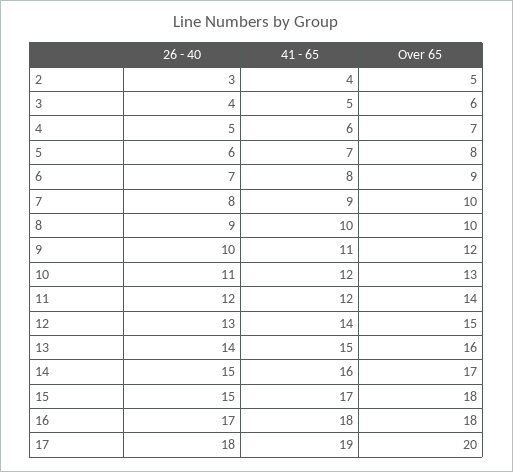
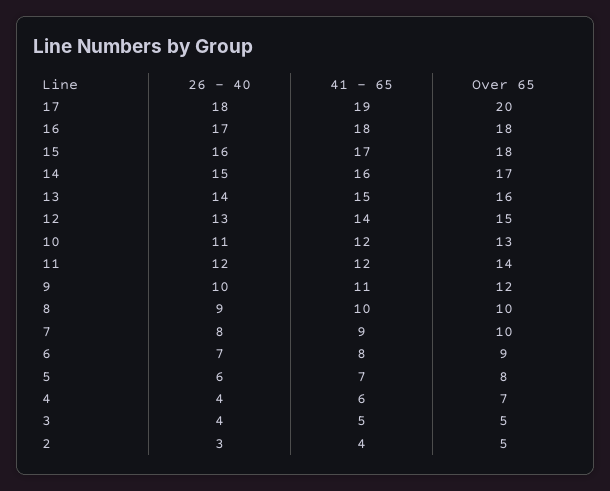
  {
    "26 - 40": {
      "2": 3,
      "3": 4,
-     "4": 5,
+     "4": 4,
      "5": 6,
      "6": 7,
      "7": 8,
      "8": 9,
      "9": 10,
      "10": 11,
      "11": 12,
      "12": 13,
      "13": 14,
      "14": 15,
-     "15": 15,
+     "15": 16,
      "16": 17,
      "17": 18
    },
    "41 - 65": {
      "2": 4,
      "3": 5,
      "4": 6,
      "5": 7,
      "6": 8,
      "7": 9,
      "8": 10,
      "9": 11,
      "10": 12,
      "11": 12,
      "12": 14,
      "13": 15,
      "14": 16,
      "15": 17,
      "16": 18,
      "17": 19
    },
    "Over 65": {
      "2": 5,
-     "3": 6,
+     "3": 5,
      "4": 7,
      "5": 8,
      "6": 9,
      "7": 10,
      "8": 10,
      "9": 12,
      "10": 13,
      "11": 14,
      "12": 15,
      "13": 16,
      "14": 17,
      "15": 18,
      "16": 18,
      "17": 20
    }
  }

